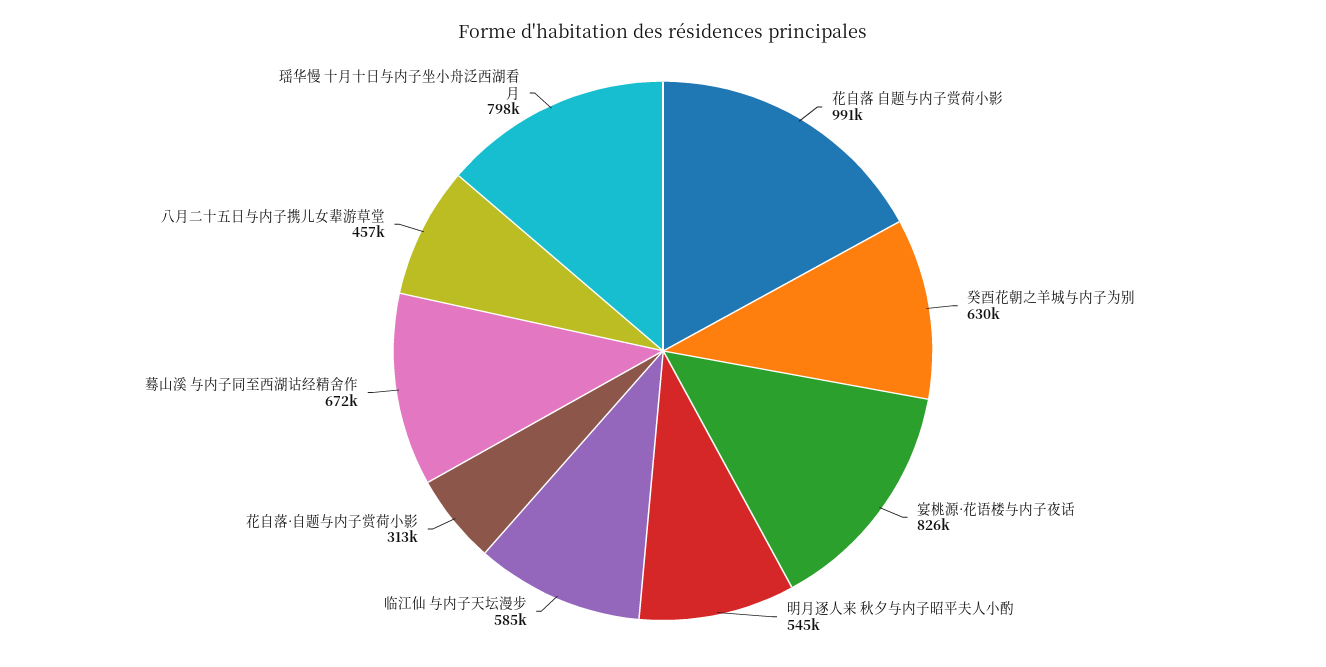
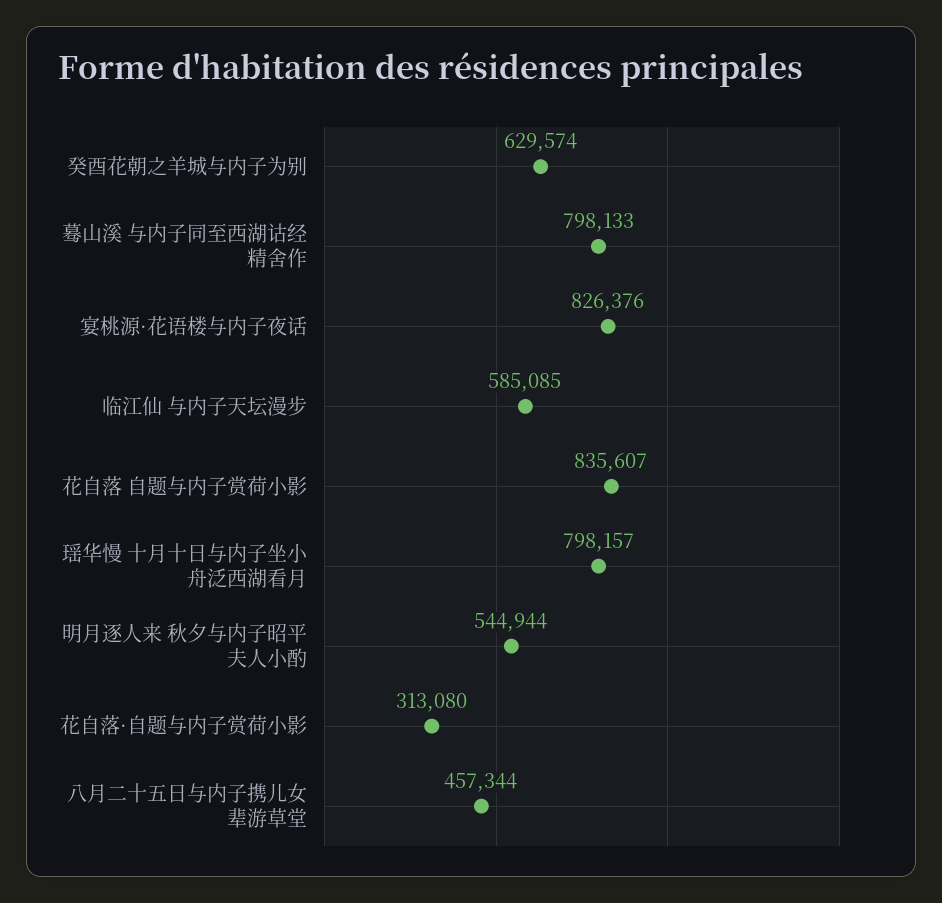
  {
-   "花自落 自题与内子赏荷小影": 991000,
+   "花自落 自题与内子赏荷小影": 835607,
    "癸酉花朝之羊城与内子为别": 629574,
    "宴桃源·花语楼与内子夜话": 826376,
    "明月逐人来 秋夕与内子昭平夫人小酌": 544944,
    "临江仙 与内子天坛漫步": 585085,
    "花自落·自题与内子赏荷小影": 313080,
-   "蓦山溪 与内子同至西湖诂经精舍作": 672000,
+   "蓦山溪 与内子同至西湖诂经精舍作": 798133,
    "八月二十五日与内子携儿女辈游草堂": 457344,
    "瑶华慢 十月十日与内子坐小舟泛西湖看月": 798157
  }

